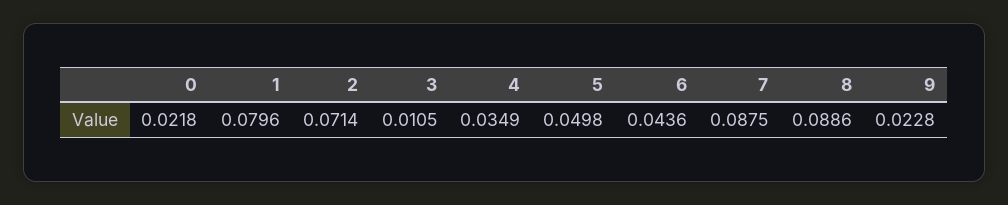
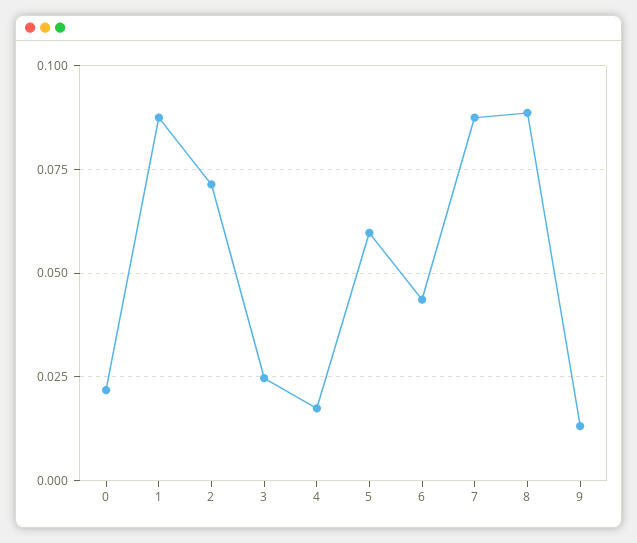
  {
    "0": 0.0218,
-   "1": 0.0796,
+   "1": 0.0875,
    "2": 0.0714,
-   "3": 0.0105,
+   "3": 0.025,
-   "4": 0.0349,
+   "4": 0.0175,
-   "5": 0.0498,
+   "5": 0.06,
    "6": 0.0436,
    "7": 0.0875,
    "8": 0.0886,
-   "9": 0.0228
+   "9": 0.0125
  }

